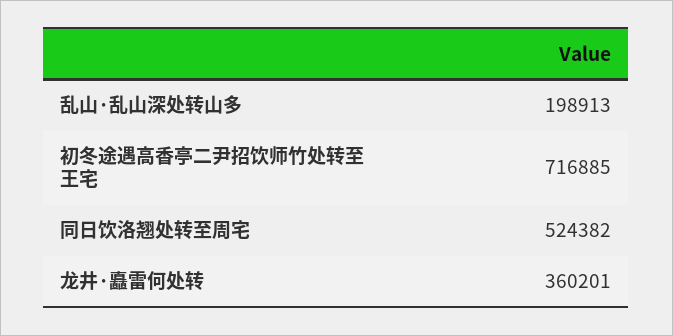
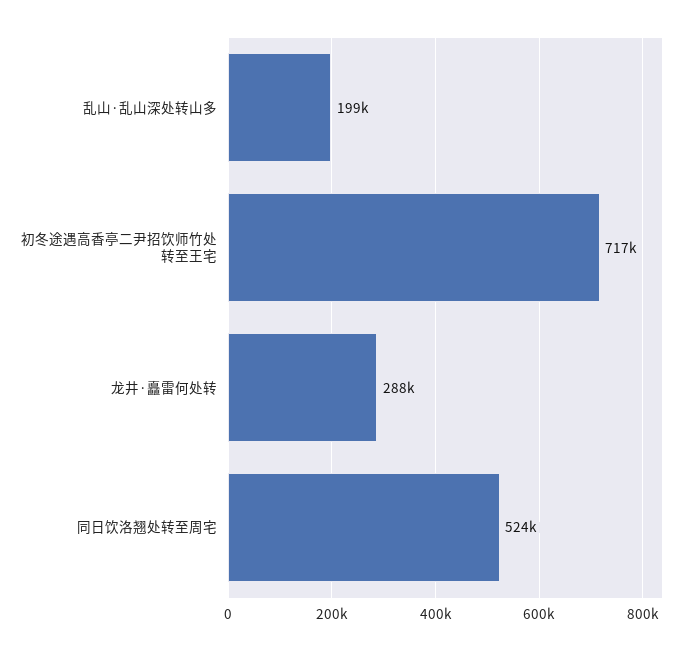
  {
    "乱山·乱山深处转山多": 198913,
    "初冬途遇高香亭二尹招饮师竹处转至王宅": 716885,
    "同日饮洛翘处转至周宅": 524382,
-   "龙井·矗雷何处转": 360201
+   "龙井·矗雷何处转": 288000
  }

